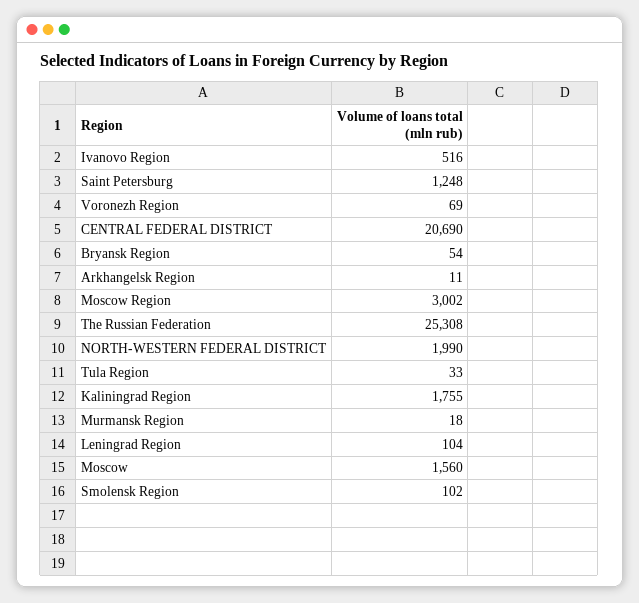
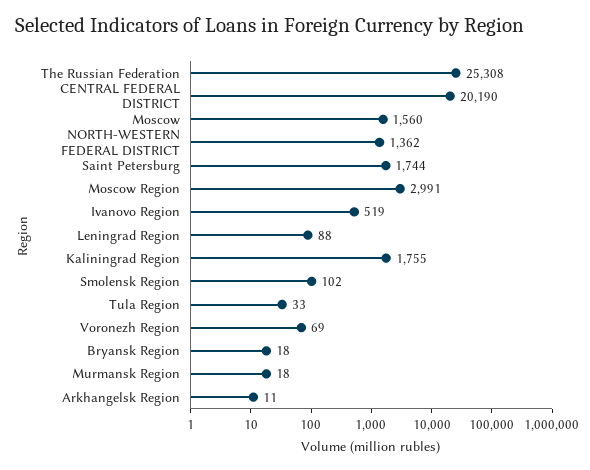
  {
-   "Ivanovo Region": 516,
+   "Ivanovo Region": 519,
-   "Saint Petersburg": 1248,
+   "Saint Petersburg": 1744,
    "Voronezh Region": 69,
-   "CENTRAL FEDERAL DISTRICT": 20690,
+   "CENTRAL FEDERAL DISTRICT": 20190,
-   "Bryansk Region": 54,
+   "Bryansk Region": 18,
    "Arkhangelsk Region": 11,
-   "Moscow Region": 3002,
+   "Moscow Region": 2991,
    "The Russian Federation": 25308,
-   "NORTH-WESTERN FEDERAL DISTRICT": 1990,
+   "NORTH-WESTERN FEDERAL DISTRICT": 1362,
    "Tula Region": 33,
    "Kaliningrad Region": 1755,
    "Murmansk Region": 18,
-   "Leningrad Region": 104,
+   "Leningrad Region": 88,
    "Moscow": 1560,
    "Smolensk Region": 102
  }

